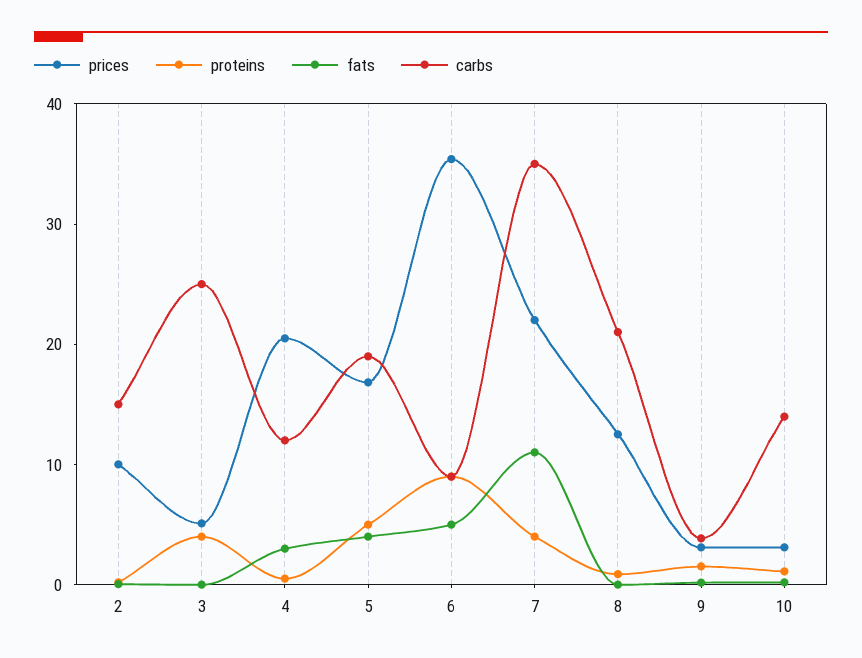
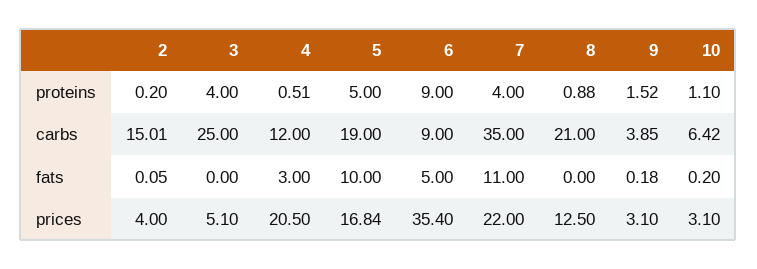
  {
    "prices": {
-     "2": 10,
+     "2": 4,
      "3": 5.1,
      "4": 20.5,
      "5": 16.84,
      "6": 35.4,
      "7": 22,
      "8": 12.5,
      "9": 3.1,
      "10": 3.1
    },
    "proteins": {
      "2": 0.2,
      "3": 4,
      "4": 0.51,
      "5": 5,
      "6": 9,
      "7": 4,
      "8": 0.88,
      "9": 1.52,
      "10": 1.1
    },
    "fats": {
      "2": 0.05,
      "3": 0,
      "4": 3,
-     "5": 4,
+     "5": 10,
      "6": 5,
      "7": 11,
      "8": 0,
      "9": 0.18,
      "10": 0.2
    },
    "carbs": {
      "2": 15.01,
      "3": 25,
      "4": 12,
      "5": 19,
      "6": 9,
      "7": 35,
      "8": 21,
      "9": 3.85,
-     "10": 14
+     "10": 6.42
    }
  }

